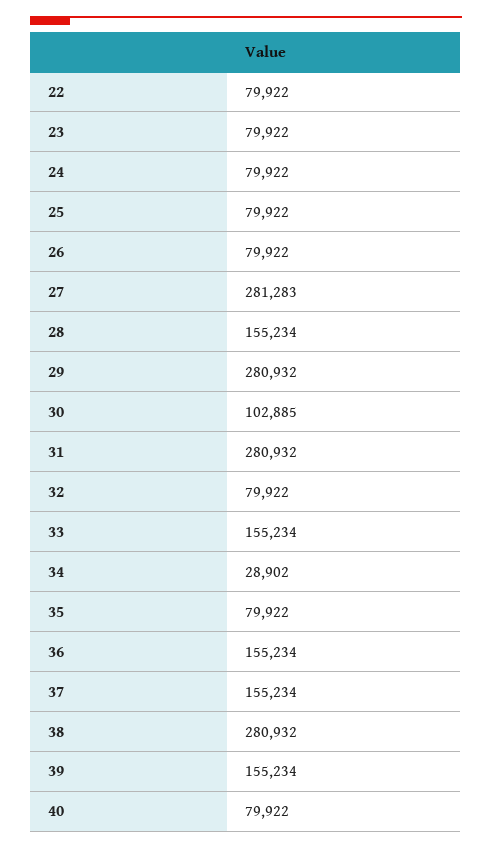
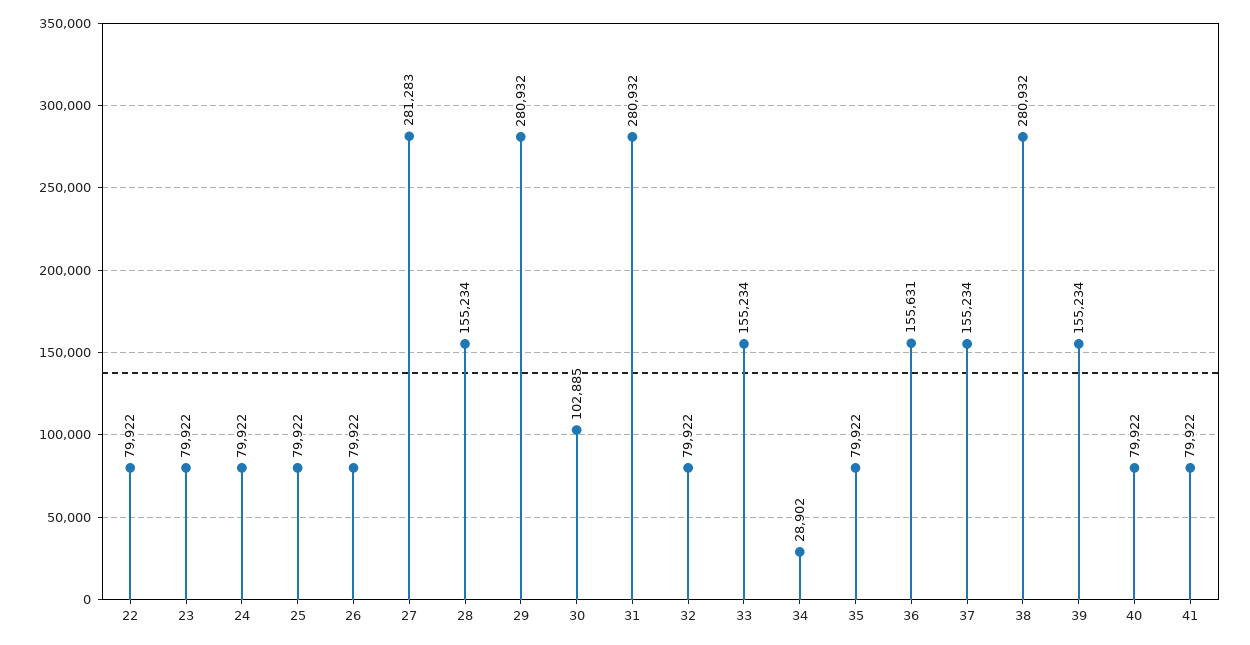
  {
    "22": 79922,
    "23": 79922,
    "24": 79922,
    "25": 79922,
    "26": 79922,
    "27": 281283,
    "28": 155234,
    "29": 280932,
    "30": 102885,
    "31": 280932,
    "32": 79922,
    "33": 155234,
    "34": 28902,
    "35": 79922,
-   "36": 155234,
+   "36": 155631,
    "37": 155234,
    "38": 280932,
    "39": 155234,
-   "40": 79922
+   "40": 79922,
+   "41": 79922
  }

